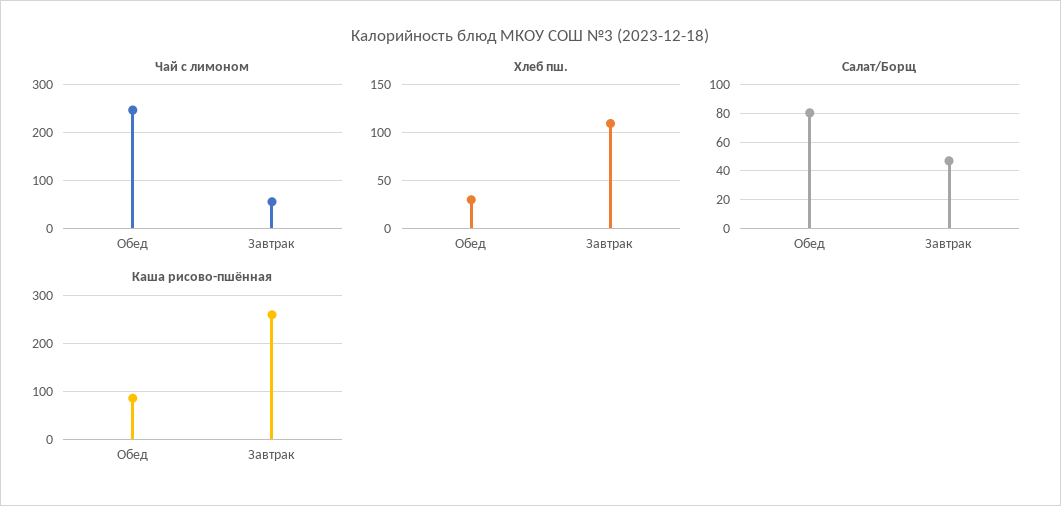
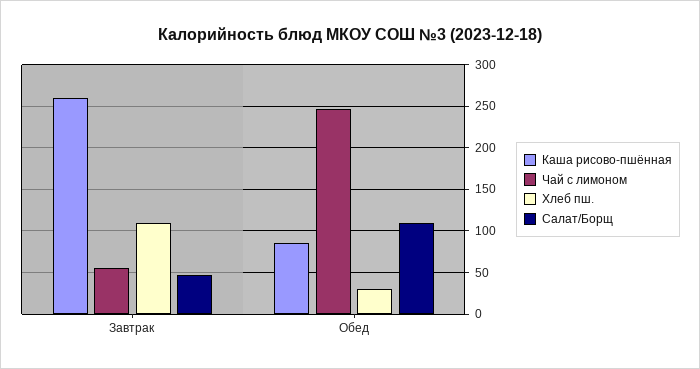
  {
    "Чай с лимоном": {
      "Обед": 250,
      "Завтрак": 60
    },
    "Хлеб пш.": {
      "Обед": 30,
      "Завтрак": 110
    },
    "Салат/Борщ": {
-     "Обед": 80,
+     "Обед": 110,
      "Завтрак": 45
    },
    "Каша рисово-пшённая": {
      "Обед": 90,
      "Завтрак": 260
    }
  }

